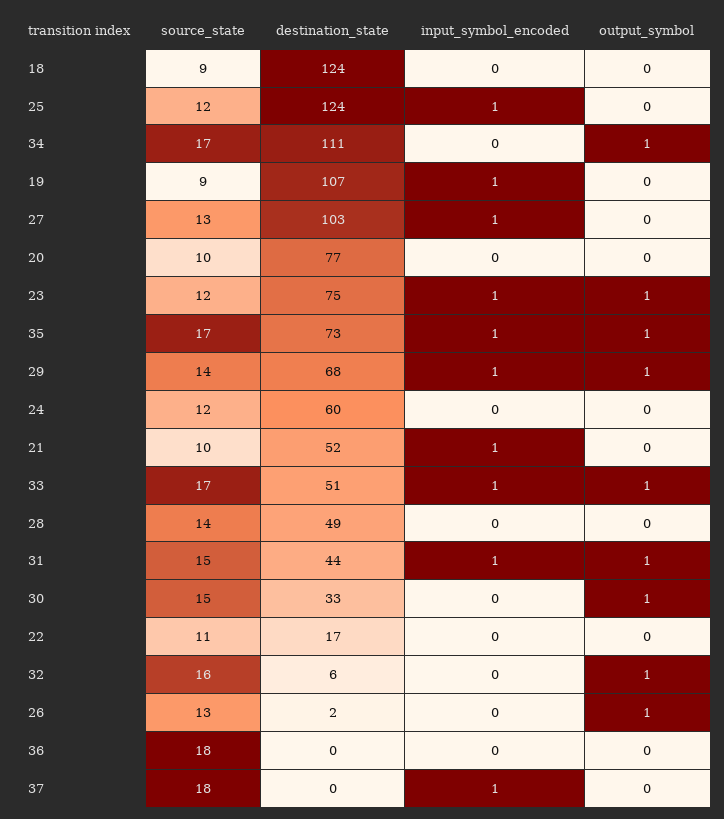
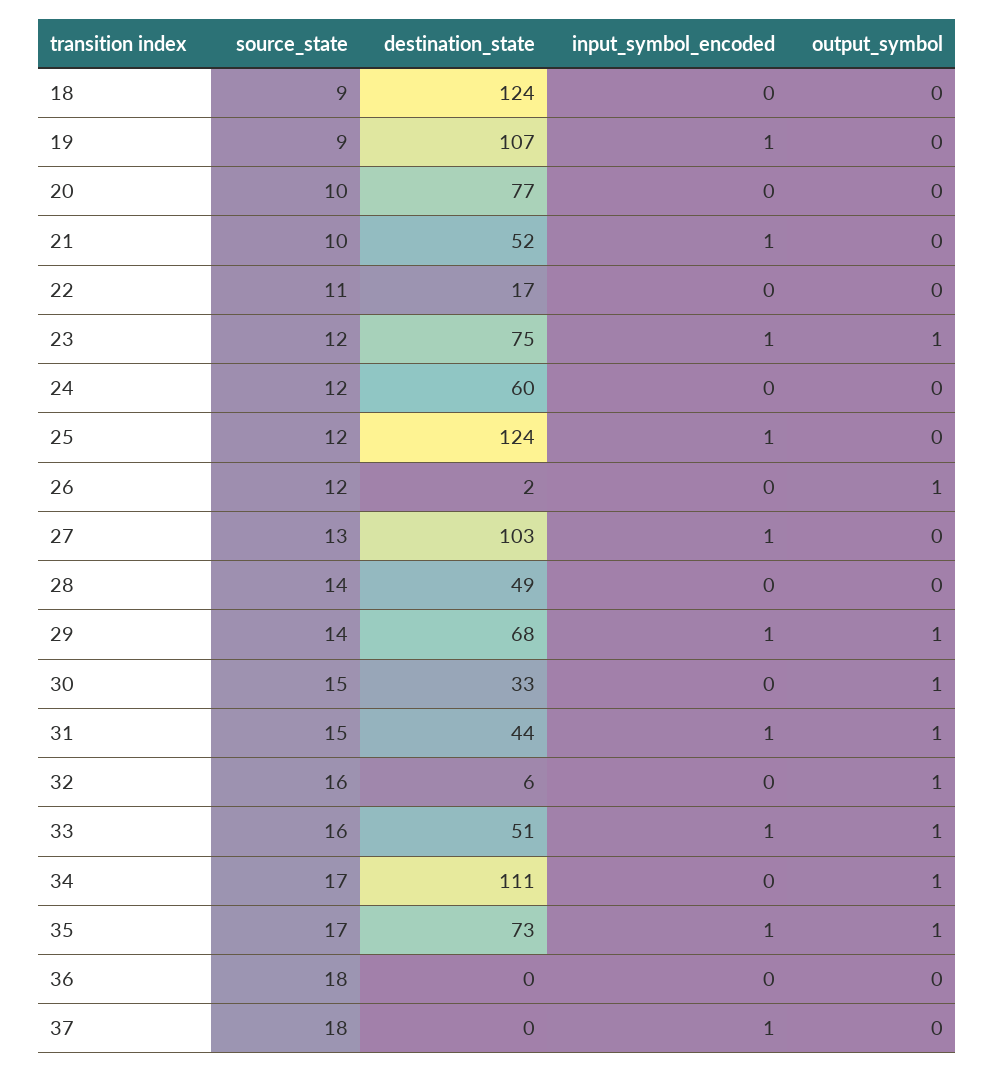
  {
    "source_state": {
      "18": 9,
      "25": 12,
      "34": 17,
      "19": 9,
      "27": 13,
      "20": 10,
      "23": 12,
      "35": 17,
      "29": 14,
      "24": 12,
      "21": 10,
-     "33": 17,
+     "33": 16,
      "28": 14,
      "31": 15,
      "30": 15,
      "22": 11,
      "32": 16,
-     "26": 13,
+     "26": 12,
      "36": 18,
      "37": 18
    },
    "destination_state": {
      "18": 124,
      "25": 124,
      "34": 111,
      "19": 107,
      "27": 103,
      "20": 77,
      "23": 75,
      "35": 73,
      "29": 68,
      "24": 60,
      "21": 52,
      "33": 51,
      "28": 49,
      "31": 44,
      "30": 33,
      "22": 17,
      "32": 6,
      "26": 2,
      "36": 0,
      "37": 0
    },
    "input_symbol_encoded": {
      "18": 0,
      "25": 1,
      "34": 0,
      "19": 1,
      "27": 1,
      "20": 0,
      "23": 1,
      "35": 1,
      "29": 1,
      "24": 0,
      "21": 1,
      "33": 1,
      "28": 0,
      "31": 1,
      "30": 0,
      "22": 0,
      "32": 0,
      "26": 0,
      "36": 0,
      "37": 1
    },
    "output_symbol": {
      "18": 0,
      "25": 0,
      "34": 1,
      "19": 0,
      "27": 0,
      "20": 0,
      "23": 1,
      "35": 1,
      "29": 1,
      "24": 0,
      "21": 0,
      "33": 1,
      "28": 0,
      "31": 1,
      "30": 1,
      "22": 0,
      "32": 1,
      "26": 1,
      "36": 0,
      "37": 0
    }
  }

